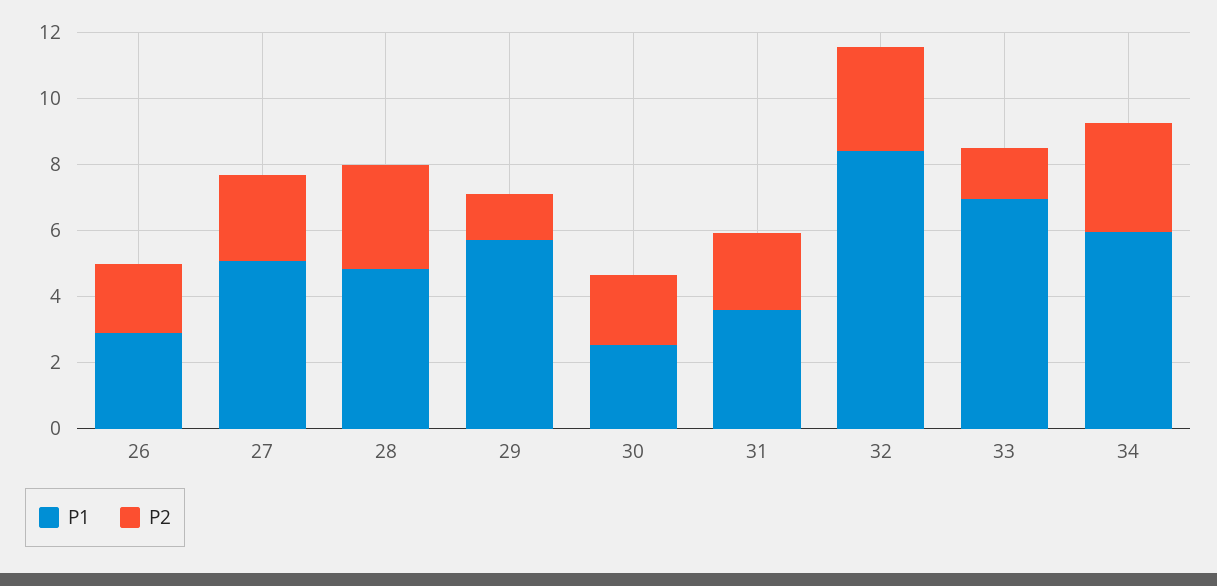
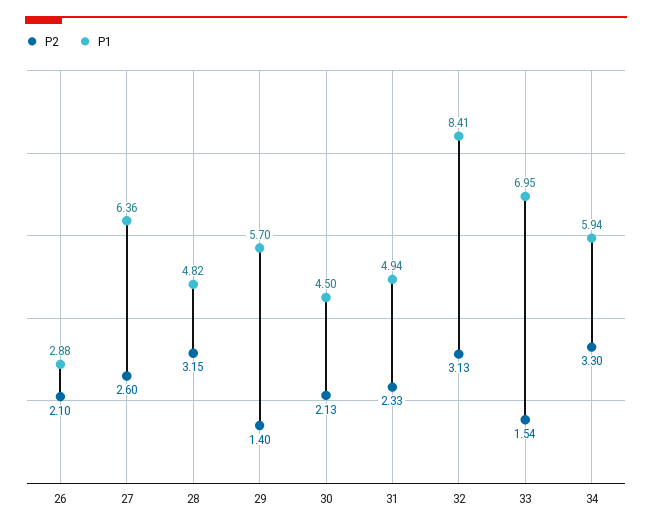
  {
    "P1": {
      "26": 2.88,
-     "27": 5,
+     "27": 6.36,
      "28": 4.82,
      "29": 5.7,
-     "30": 2.5,
+     "30": 4.5,
-     "31": 3.5,
+     "31": 4.94,
      "32": 8.41,
      "33": 6.95,
      "34": 5.94
    },
    "P2": {
      "26": 2.1,
      "27": 2.6,
      "28": 3.15,
      "29": 1.4,
      "30": 2.13,
      "31": 2.33,
      "32": 3.13,
      "33": 1.54,
      "34": 3.3
    }
  }

